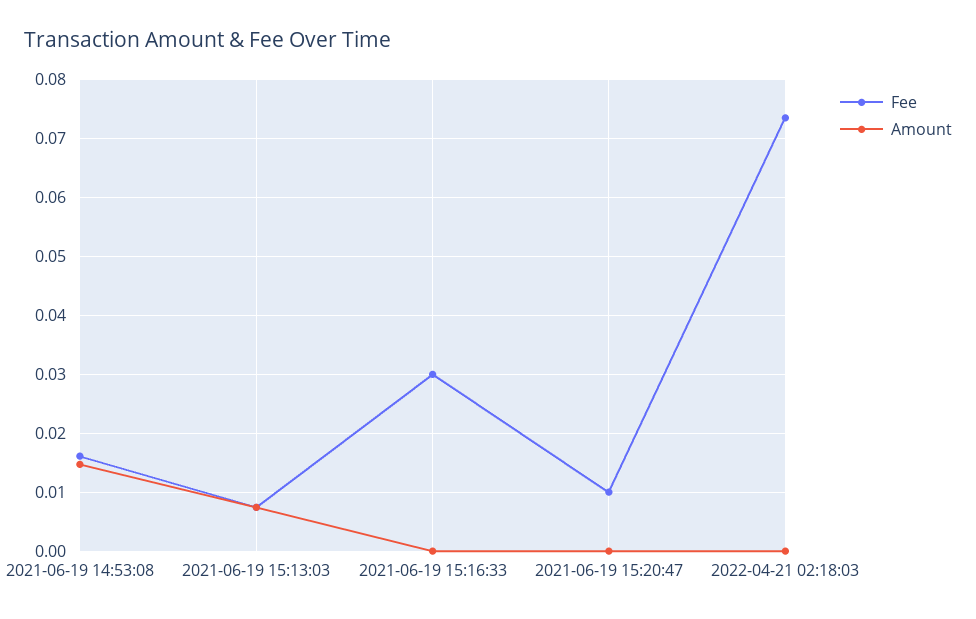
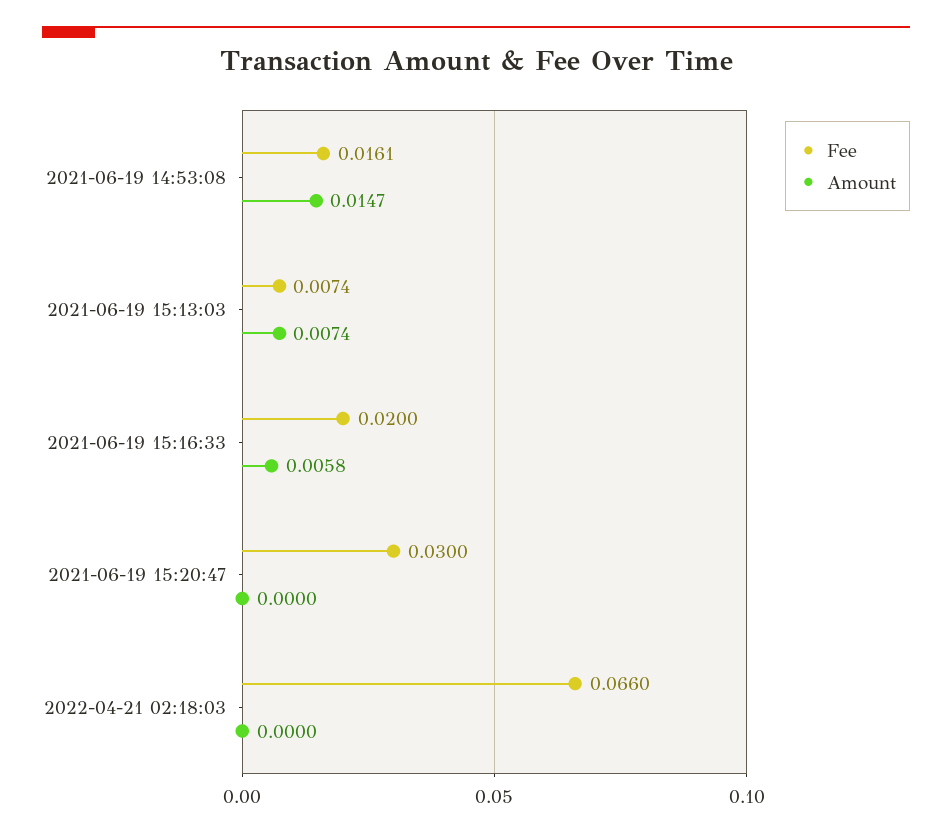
  {
    "Fee": {
      "2021-06-19 14:53:08": 0.0161,
      "2021-06-19 15:13:03": 0.0074,
-     "2021-06-19 15:16:33": 0.03,
+     "2021-06-19 15:16:33": 0.02,
-     "2021-06-19 15:20:47": 0.01,
+     "2021-06-19 15:20:47": 0.03,
-     "2022-04-21 02:18:03": 0.074
+     "2022-04-21 02:18:03": 0.066
    },
    "Amount": {
      "2021-06-19 14:53:08": 0.0147,
      "2021-06-19 15:13:03": 0.0074,
-     "2021-06-19 15:16:33": 0,
+     "2021-06-19 15:16:33": 0.0058,
      "2021-06-19 15:20:47": 0,
      "2022-04-21 02:18:03": 0
    }
  }

